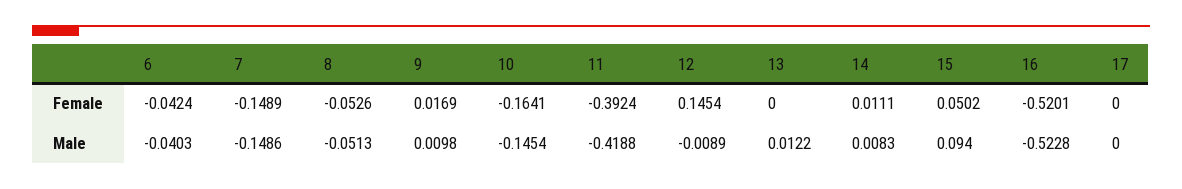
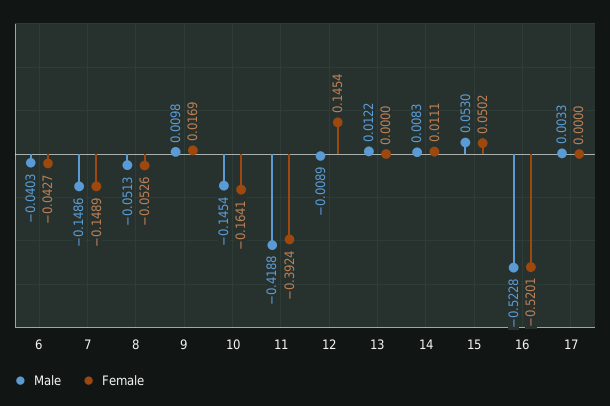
  {
    "Female": {
-     "6": -0.0424,
+     "6": -0.0427,
      "7": -0.1489,
      "8": -0.0526,
      "9": 0.0169,
      "10": -0.1641,
      "11": -0.3924,
      "12": 0.1454,
      "13": 0,
      "14": 0.0111,
      "15": 0.0502,
      "16": -0.5201,
      "17": 0
    },
    "Male": {
      "6": -0.0403,
      "7": -0.1486,
      "8": -0.0513,
      "9": 0.0098,
      "10": -0.1454,
      "11": -0.4188,
      "12": -0.0089,
      "13": 0.0122,
      "14": 0.0083,
-     "15": 0.094,
+     "15": 0.053,
      "16": -0.5228,
-     "17": 0
+     "17": 0.0033
    }
  }

